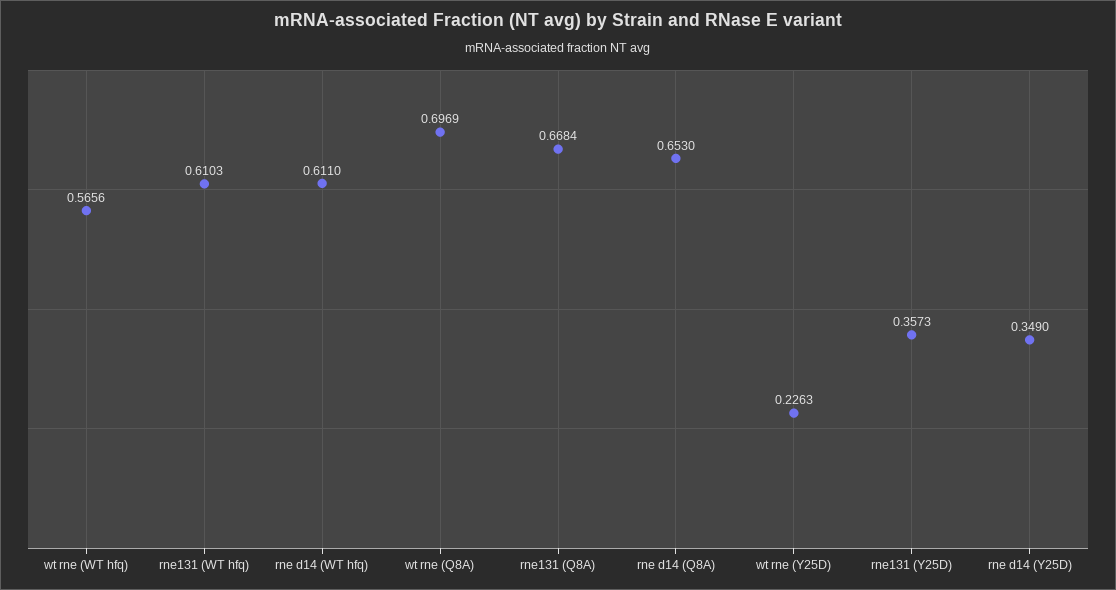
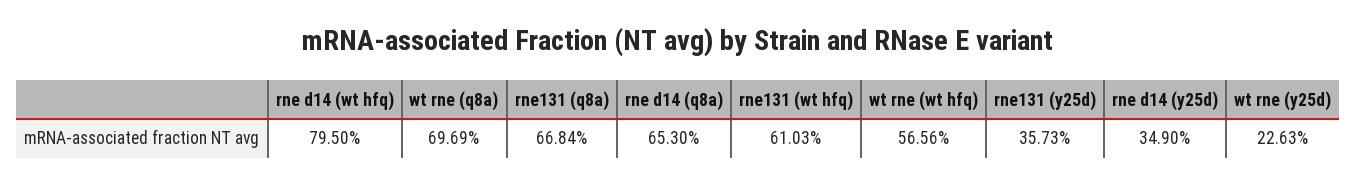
  {
    "wt rne (WT hfq)": 0.5656,
    "rne131 (WT hfq)": 0.6103,
-   "rne d14 (WT hfq)": 0.611,
+   "rne d14 (WT hfq)": 0.795,
    "wt rne (Q8A)": 0.6969,
    "rne131 (Q8A)": 0.6684,
    "rne d14 (Q8A)": 0.653,
    "wt rne (Y25D)": 0.2263,
    "rne131 (Y25D)": 0.3573,
    "rne d14 (Y25D)": 0.349
  }

